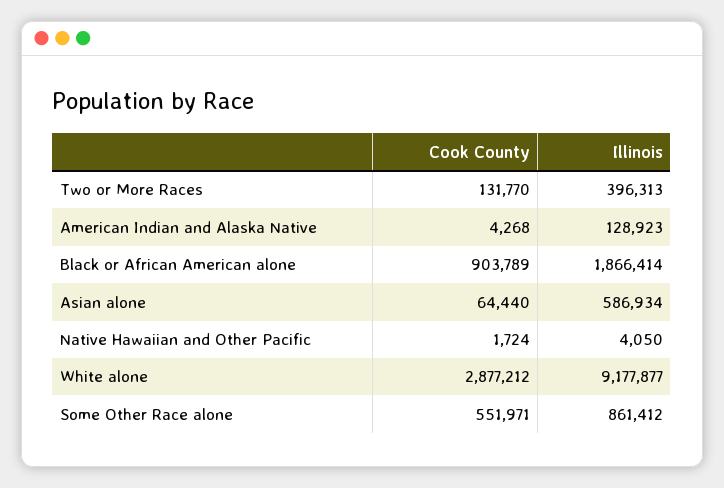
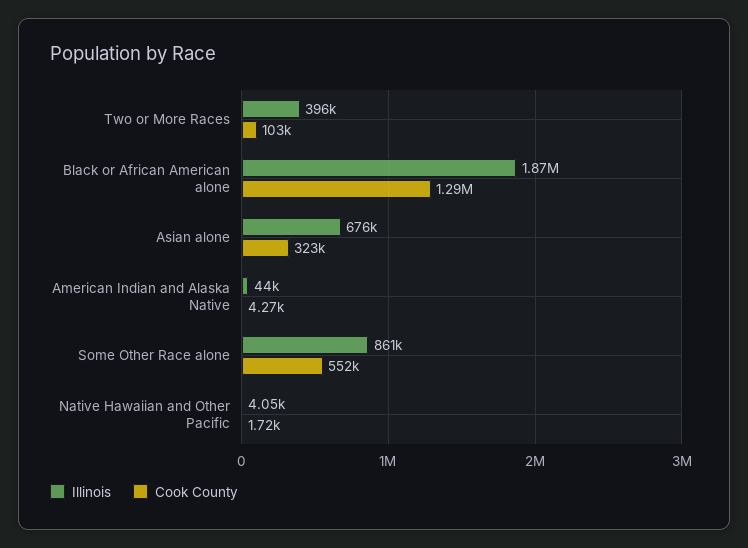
  {
    "Cook County": {
-     "Two or More Races": 131770,
+     "Two or More Races": 103000,
      "American Indian and Alaska Native": 4268,
-     "Black or African American alone": 903789,
+     "Black or African American alone": 1290000,
-     "Asian alone": 64440,
+     "Asian alone": 323000,
      "Native Hawaiian and Other Pacific": 1724,
-     "White alone": 2877212,
      "Some Other Race alone": 551971
    },
    "Illinois": {
      "Two or More Races": 396313,
-     "American Indian and Alaska Native": 128923,
+     "American Indian and Alaska Native": 44000,
      "Black or African American alone": 1866414,
-     "Asian alone": 586934,
+     "Asian alone": 676000,
      "Native Hawaiian and Other Pacific": 4050,
-     "White alone": 9177877,
      "Some Other Race alone": 861412
    }
  }

